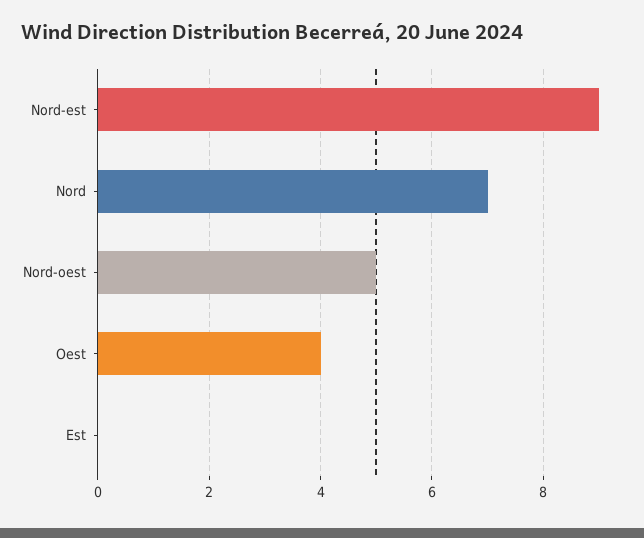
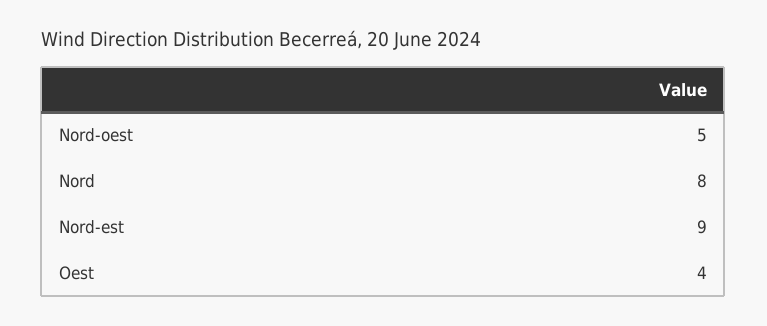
  {
    "Nord-est": 9,
-   "Nord": 7,
+   "Nord": 8,
    "Nord-oest": 5,
-   "Oest": 4,
+   "Oest": 4
-   "Est": 0
  }

